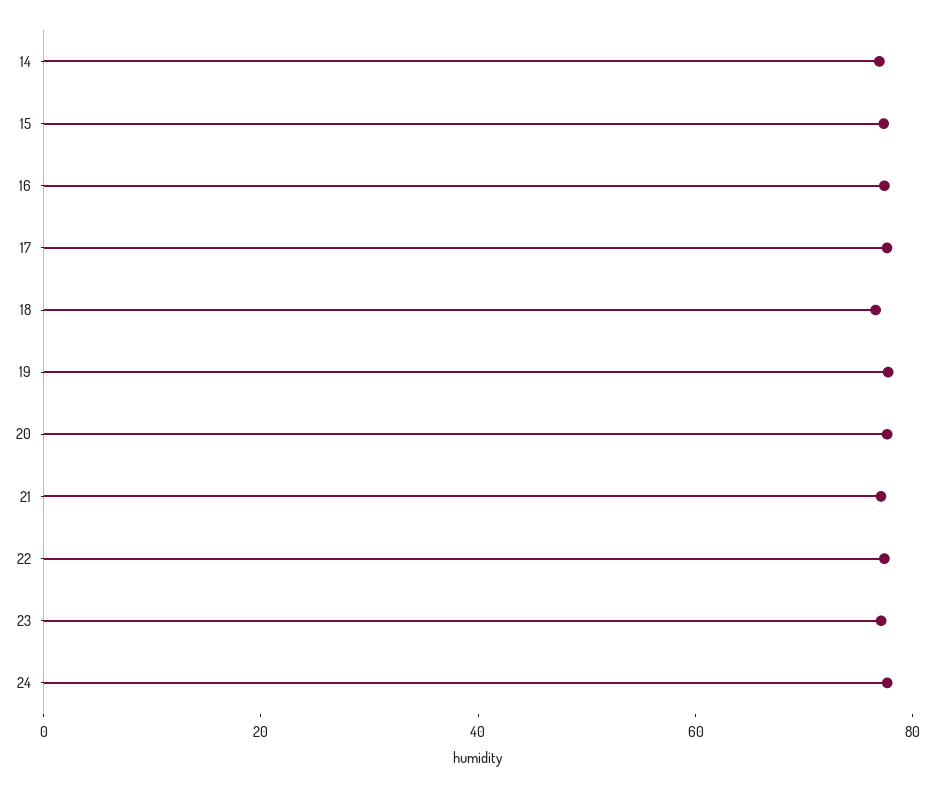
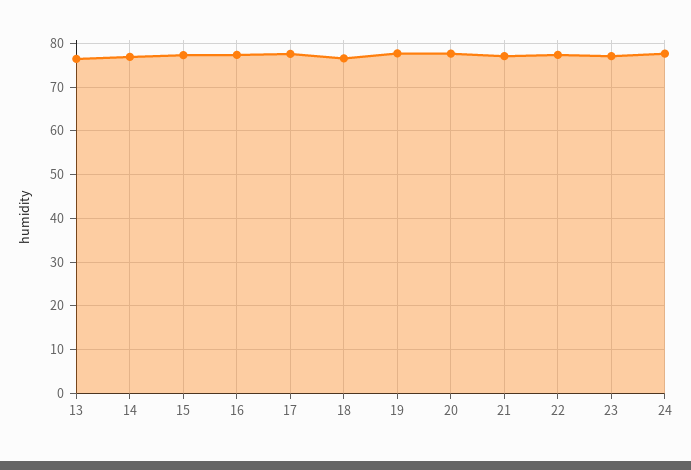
  {
    "14": 76,
    "15": 78,
    "16": 78,
    "17": 78,
    "18": 76,
    "19": 78,
    "20": 78,
    "21": 78,
    "22": 78,
    "23": 78,
-   "24": 78
+   "24": 78,
+   "13": 76
  }

